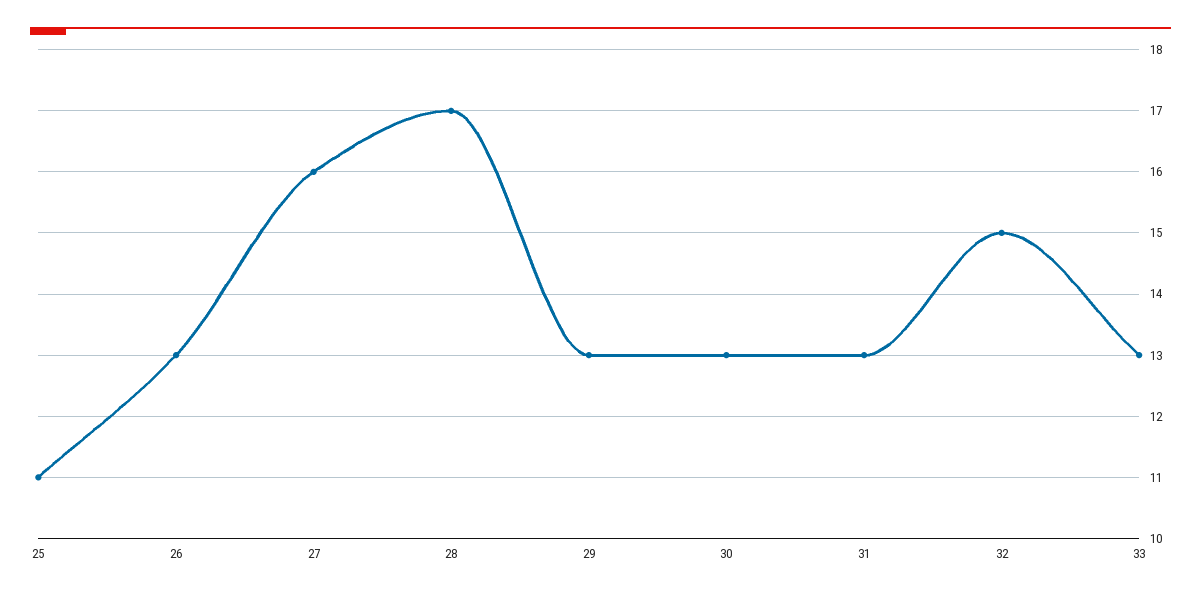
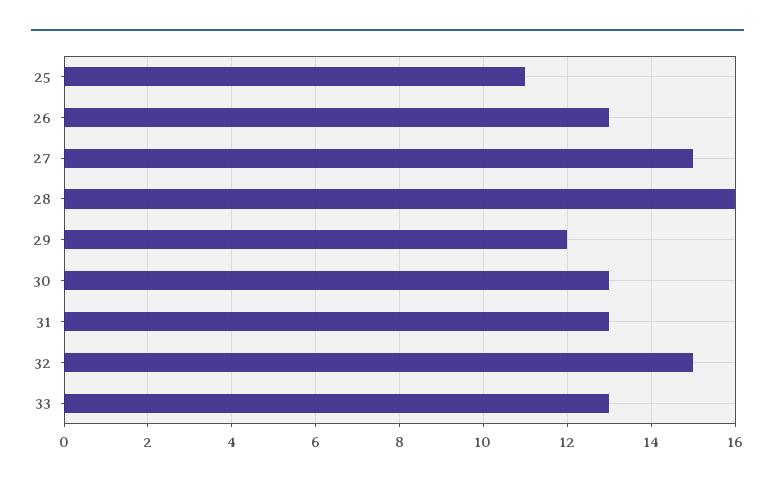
  {
    "25": 11,
    "26": 13,
-   "27": 16,
+   "27": 15,
-   "28": 17,
+   "28": 16,
-   "29": 13,
+   "29": 12,
    "30": 13,
    "31": 13,
    "32": 15,
    "33": 13
  }

